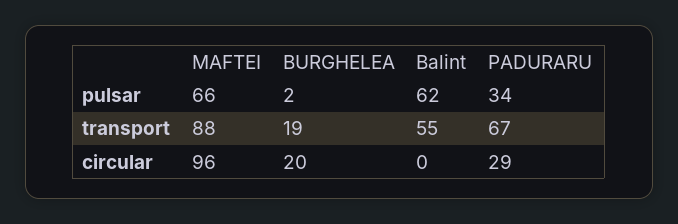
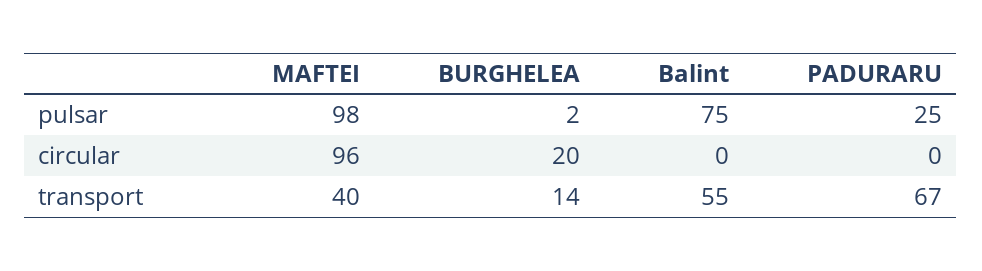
  {
    "MAFTEI": {
-     "pulsar": 66,
+     "pulsar": 98,
-     "transport": 88,
+     "transport": 40,
      "circular": 96
    },
    "BURGHELEA": {
      "pulsar": 2,
-     "transport": 19,
+     "transport": 14,
      "circular": 20
    },
    "Balint": {
-     "pulsar": 62,
+     "pulsar": 75,
      "transport": 55,
      "circular": 0
    },
    "PADURARU": {
-     "pulsar": 34,
+     "pulsar": 25,
      "transport": 67,
-     "circular": 29
+     "circular": 0
    }
  }

